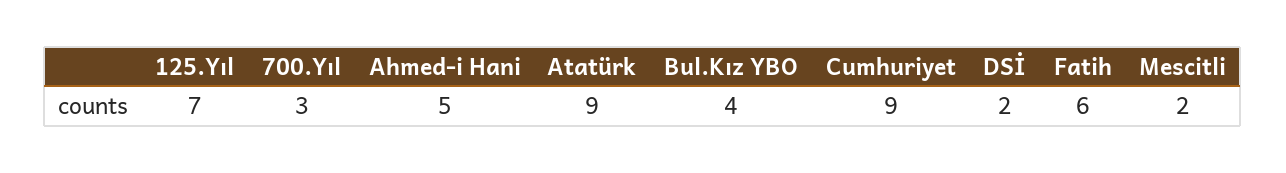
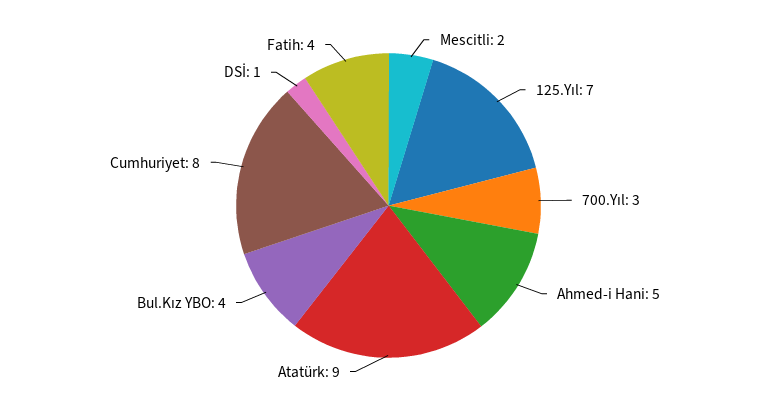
  {
    "125.Yıl": 7,
    "700.Yıl": 3,
    "Ahmed-i Hani": 5,
    "Atatürk": 9,
    "Bul.Kız YBO": 4,
-   "Cumhuriyet": 9,
+   "Cumhuriyet": 8,
-   "DSİ": 2,
+   "DSİ": 1,
-   "Fatih": 6,
+   "Fatih": 4,
    "Mescitli": 2
  }

